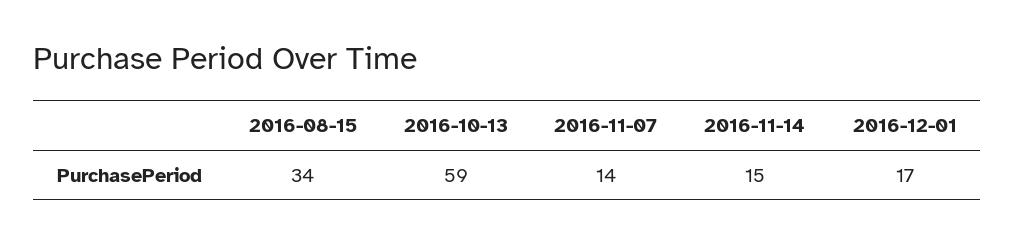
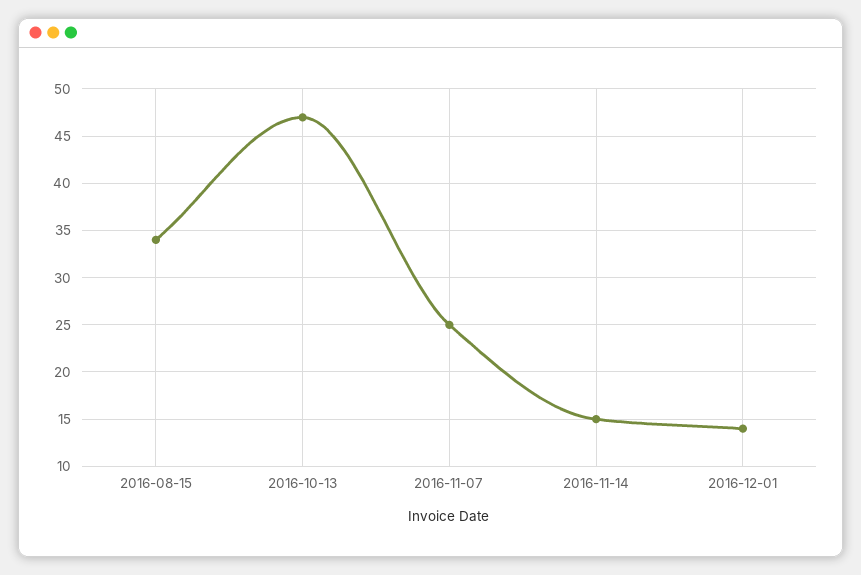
  {
    "2016-08-15": 34,
-   "2016-10-13": 59,
+   "2016-10-13": 47,
-   "2016-11-07": 14,
+   "2016-11-07": 25,
    "2016-11-14": 15,
-   "2016-12-01": 17
+   "2016-12-01": 14
  }

